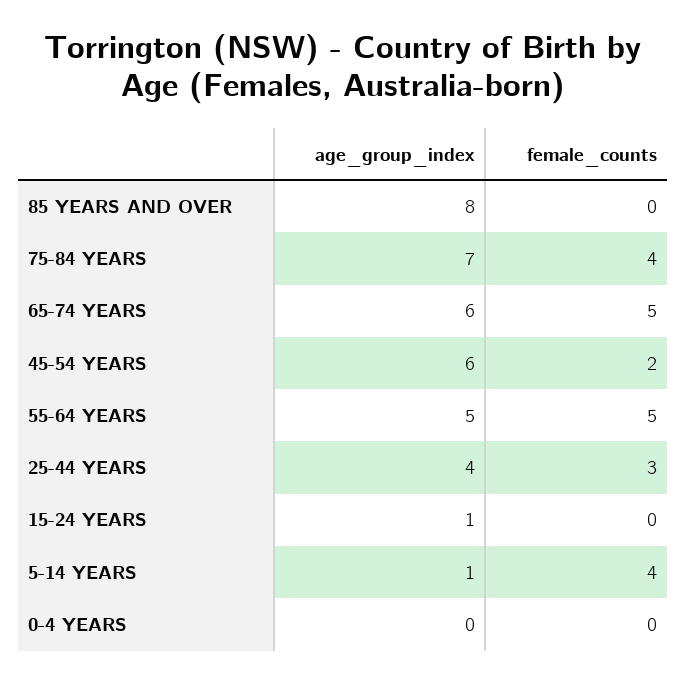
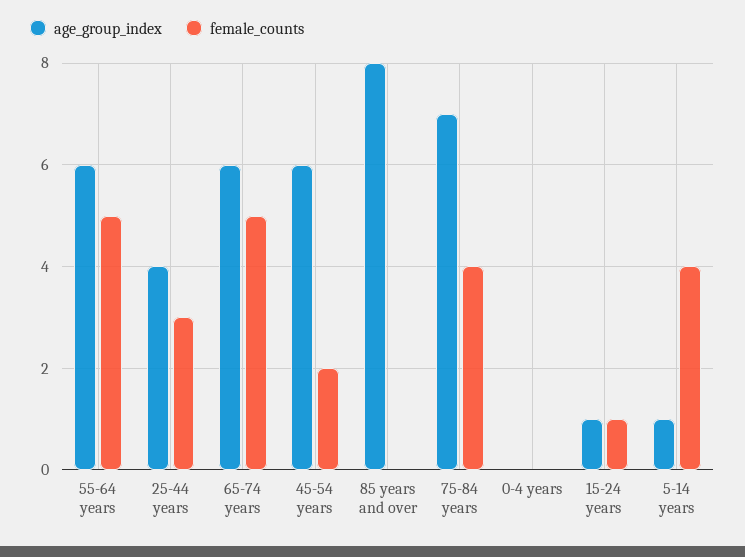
  {
    "age_group_index": {
      "85 YEARS AND OVER": 8,
      "75-84 YEARS": 7,
      "65-74 YEARS": 6,
      "45-54 YEARS": 6,
-     "55-64 YEARS": 5,
+     "55-64 YEARS": 6,
      "25-44 YEARS": 4,
      "15-24 YEARS": 1,
      "5-14 YEARS": 1,
      "0-4 YEARS": 0
    },
    "female_counts": {
      "85 YEARS AND OVER": 0,
      "75-84 YEARS": 4,
      "65-74 YEARS": 5,
      "45-54 YEARS": 2,
      "55-64 YEARS": 5,
      "25-44 YEARS": 3,
-     "15-24 YEARS": 0,
+     "15-24 YEARS": 1,
      "5-14 YEARS": 4,
      "0-4 YEARS": 0
    }
  }

